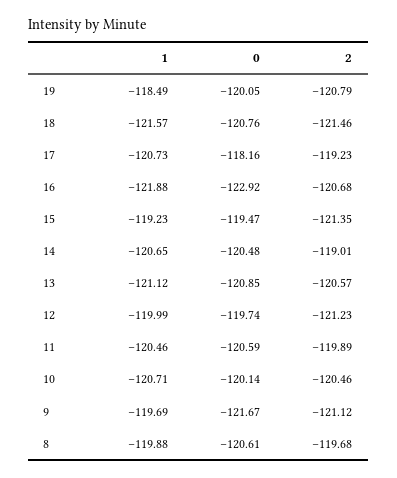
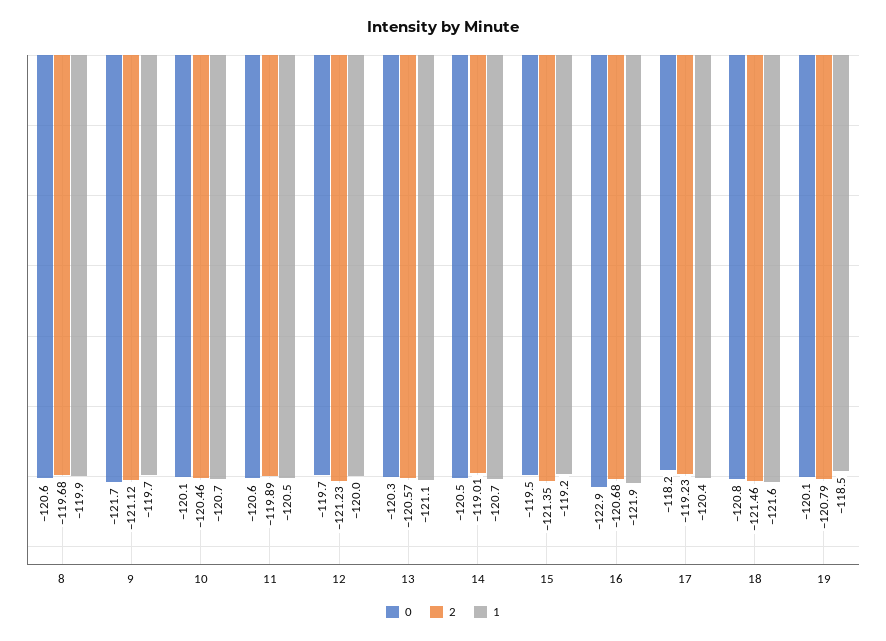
  {
    "1": {
      "19": -118.49,
      "18": -121.57,
-     "17": -120.73,
+     "17": -120.4,
      "16": -121.88,
      "15": -119.23,
      "14": -120.65,
      "13": -121.12,
      "12": -119.99,
      "11": -120.46,
      "10": -120.71,
      "9": -119.69,
      "8": -119.88
    },
    "0": {
      "19": -120.05,
      "18": -120.76,
      "17": -118.16,
      "16": -122.92,
      "15": -119.47,
      "14": -120.48,
-     "13": -120.85,
+     "13": -120.3,
      "12": -119.74,
      "11": -120.59,
      "10": -120.14,
      "9": -121.67,
      "8": -120.61
    },
    "2": {
      "19": -120.79,
      "18": -121.46,
      "17": -119.23,
      "16": -120.68,
      "15": -121.35,
      "14": -119.01,
      "13": -120.57,
      "12": -121.23,
      "11": -119.89,
      "10": -120.46,
      "9": -121.12,
      "8": -119.68
    }
  }

